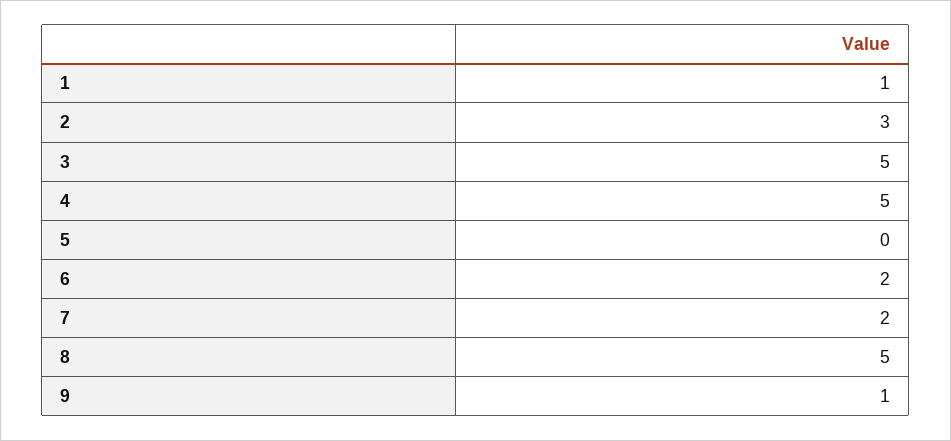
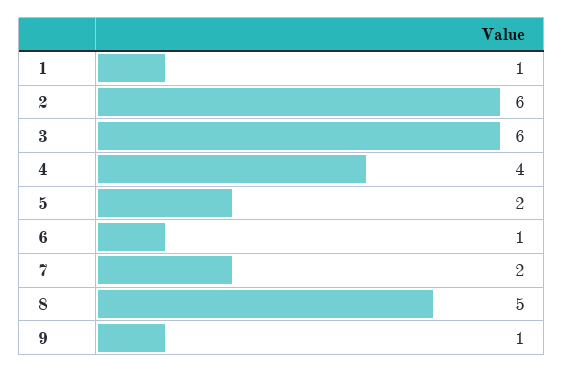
  {
    "1": 1,
-   "2": 3,
+   "2": 6,
-   "3": 5,
+   "3": 6,
-   "4": 5,
+   "4": 4,
-   "5": 0,
+   "5": 2,
-   "6": 2,
+   "6": 1,
    "7": 2,
    "8": 5,
    "9": 1
  }

